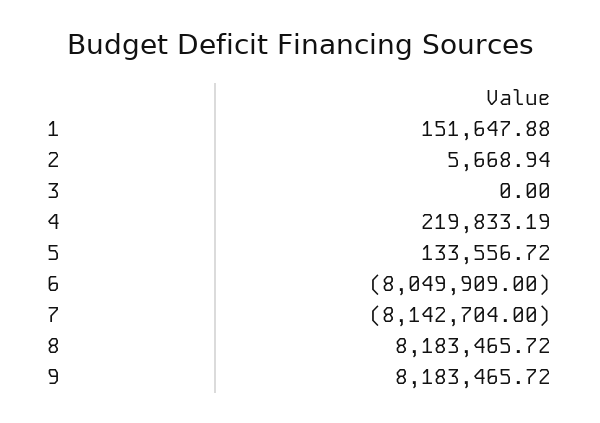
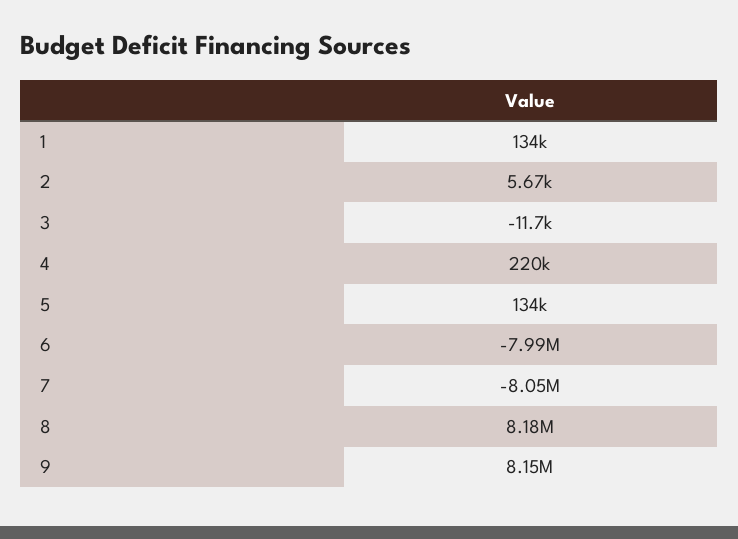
  {
-   "1": 151647.88,
+   "1": 134000,
    "2": 5668.94,
-   "3": 0,
+   "3": -11700,
    "4": 219833.19,
    "5": 133556.72,
-   "6": -8049909,
+   "6": -7990000,
-   "7": -8142704,
+   "7": -8050000,
    "8": 8183465.72,
-   "9": 8183465.72
+   "9": 8150000
  }

